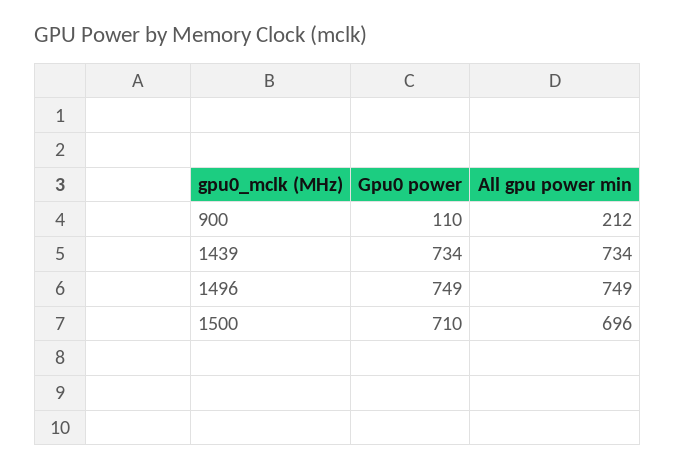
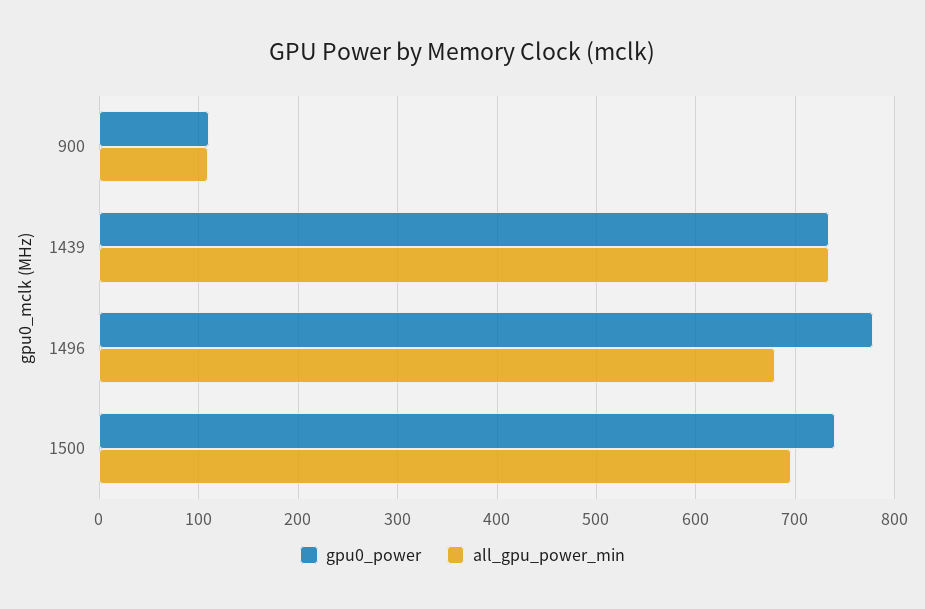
  {
    "Gpu0 power": {
      "900": 110,
      "1439": 734,
-     "1496": 749,
+     "1496": 780,
-     "1500": 710
+     "1500": 740
    },
    "All gpu power min": {
-     "900": 212,
+     "900": 110,
      "1439": 734,
-     "1496": 749,
+     "1496": 680,
      "1500": 696
    }
  }

